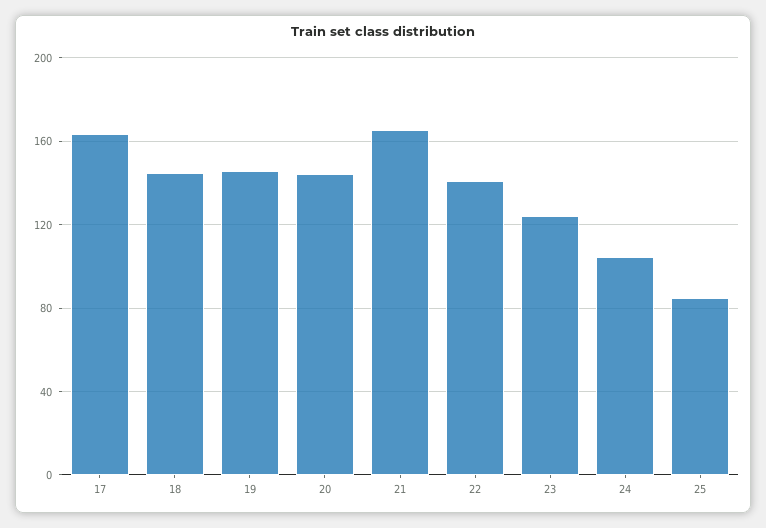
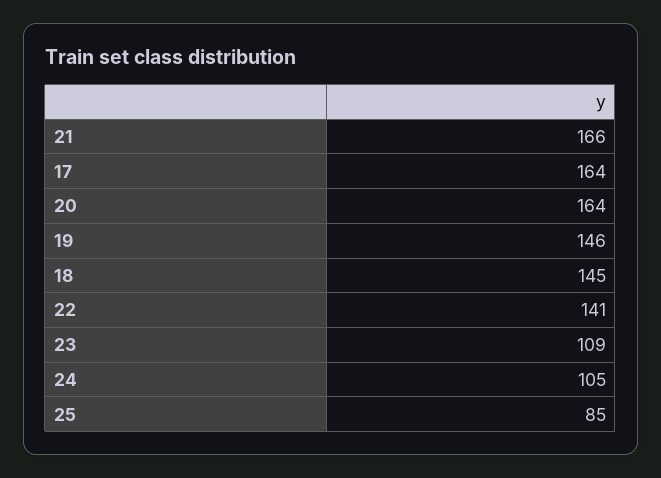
  {
    "17": 164,
    "18": 145,
    "19": 146,
-   "20": 145,
+   "20": 164,
    "21": 166,
    "22": 141,
-   "23": 125,
+   "23": 109,
    "24": 105,
    "25": 85
  }

